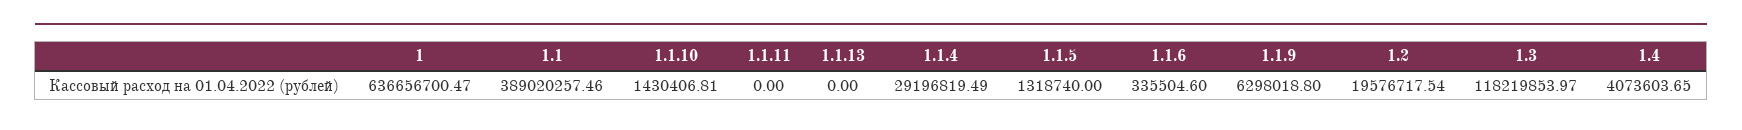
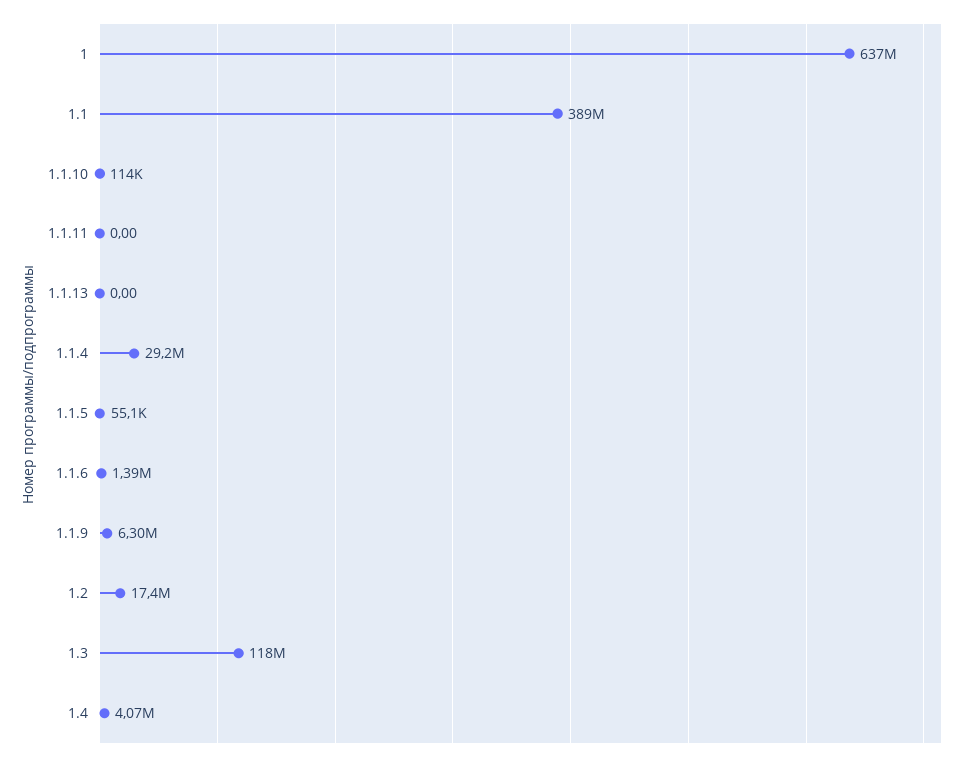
  {
    "1": 636656700.47,
    "1.1": 389020257.46,
-   "1.1.10": 1430406.81,
+   "1.1.10": 114000,
    "1.1.11": 0,
    "1.1.13": 0,
    "1.1.4": 29196819.49,
-   "1.1.5": 1318740,
+   "1.1.5": 55100,
-   "1.1.6": 335504.6,
+   "1.1.6": 1390000,
    "1.1.9": 6298018.8,
-   "1.2": 19576717.54,
+   "1.2": 17400000,
    "1.3": 118219853.97,
    "1.4": 4073603.65
  }

